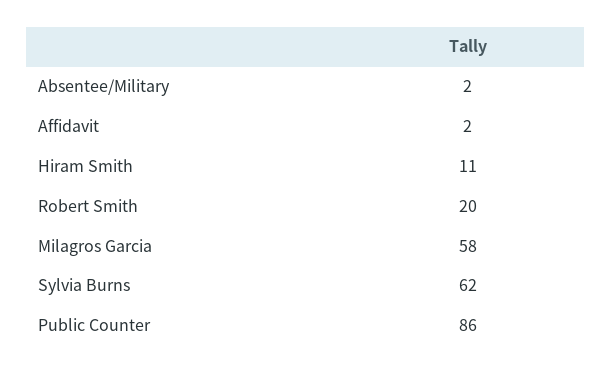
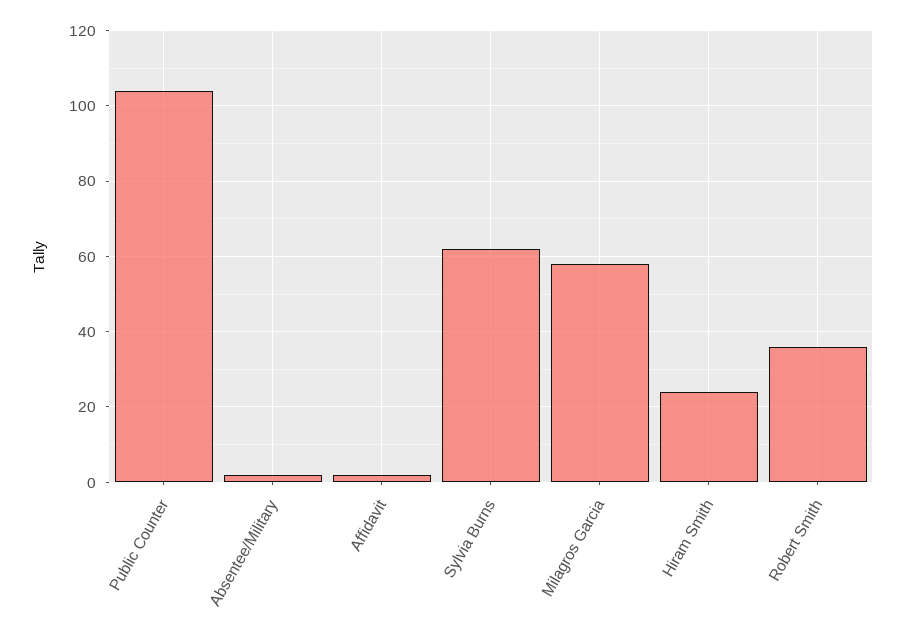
  {
    "Absentee/Military": 2,
    "Affidavit": 2,
-   "Hiram Smith": 11,
+   "Hiram Smith": 25,
-   "Robert Smith": 20,
+   "Robert Smith": 35,
    "Milagros Garcia": 58,
    "Sylvia Burns": 62,
-   "Public Counter": 86
+   "Public Counter": 105
  }

